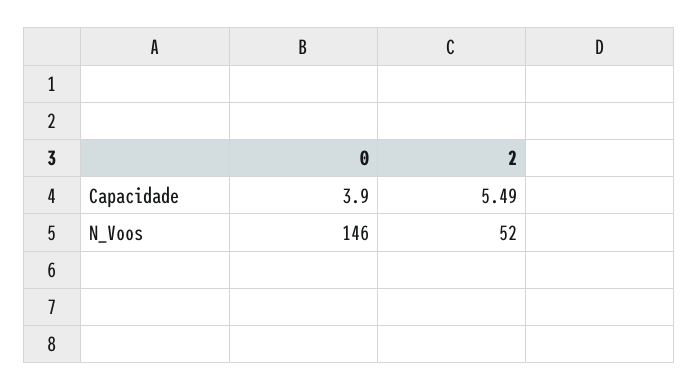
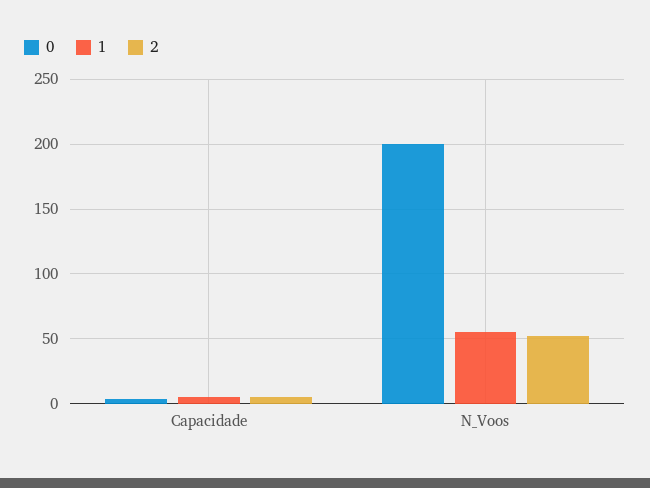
  {
    "0": {
      "Capacidade": 3.9,
-     "N_Voos": 146
+     "N_Voos": 200
    },
    "2": {
      "Capacidade": 5.49,
      "N_Voos": 52
-   }
+   },
+   "1": {
+     "Capacidade": 5,
+     "N_Voos": 55
+   }
  }

